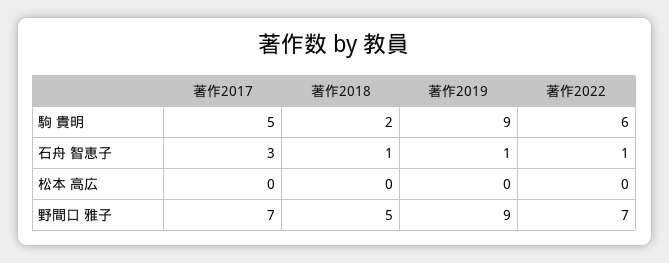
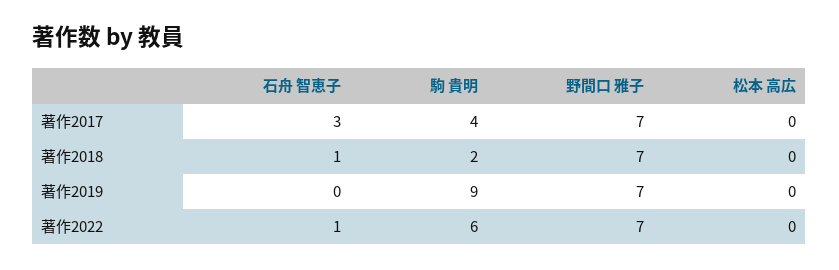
  {
    "著作2017": {
-     "駒 貴明": 5,
+     "駒 貴明": 4,
      "石舟 智恵子": 3,
      "松本 高広": 0,
      "野間口 雅子": 7
    },
    "著作2018": {
      "駒 貴明": 2,
      "石舟 智恵子": 1,
      "松本 高広": 0,
-     "野間口 雅子": 5
+     "野間口 雅子": 7
    },
    "著作2019": {
      "駒 貴明": 9,
-     "石舟 智恵子": 1,
+     "石舟 智恵子": 0,
      "松本 高広": 0,
-     "野間口 雅子": 9
+     "野間口 雅子": 7
    },
    "著作2022": {
      "駒 貴明": 6,
      "石舟 智恵子": 1,
      "松本 高広": 0,
      "野間口 雅子": 7
    }
  }

